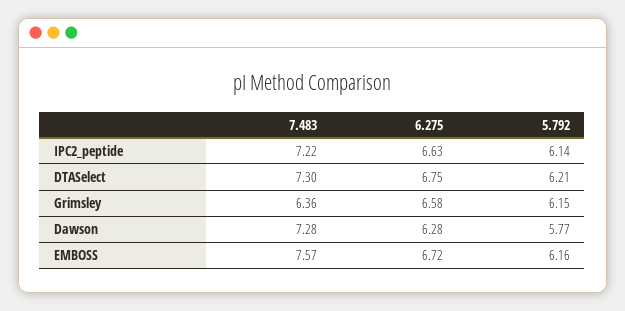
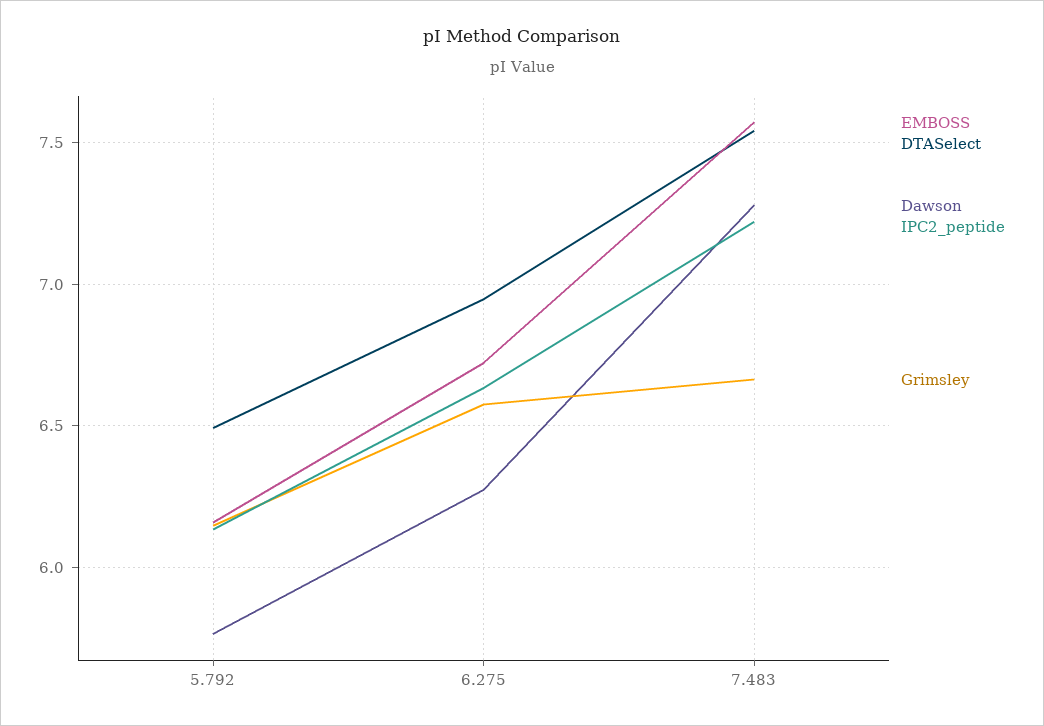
  {
    "IPC2_peptide": {
      "7.483": 7.22,
      "6.275": 6.63,
      "5.792": 6.14
    },
    "DTASelect": {
-     "7.483": 7.3,
+     "7.483": 7.55,
-     "6.275": 6.75,
+     "6.275": 6.95,
-     "5.792": 6.21
+     "5.792": 6.5
    },
    "Grimsley": {
-     "7.483": 6.36,
+     "7.483": 6.65,
      "6.275": 6.58,
      "5.792": 6.15
    },
    "Dawson": {
      "7.483": 7.28,
      "6.275": 6.28,
      "5.792": 5.77
    },
    "EMBOSS": {
      "7.483": 7.57,
      "6.275": 6.72,
      "5.792": 6.16
    }
  }

